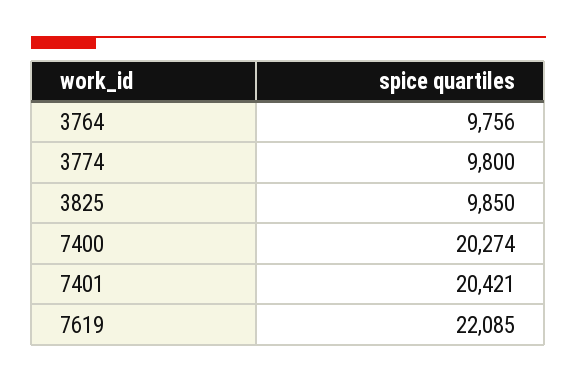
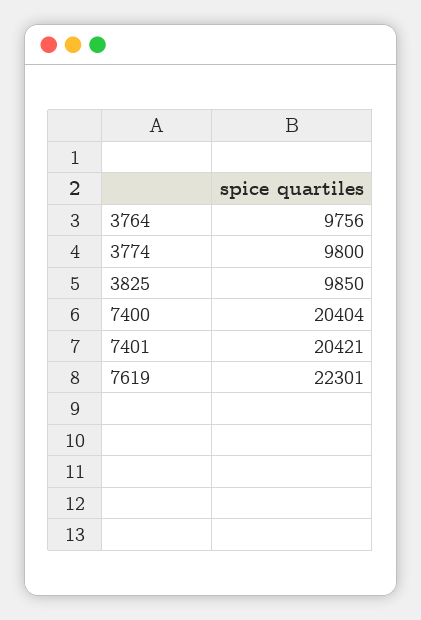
  {
    "3764": 9756,
    "3774": 9800,
    "3825": 9850,
-   "7400": 20274,
+   "7400": 20404,
    "7401": 20421,
-   "7619": 22085
+   "7619": 22301
  }

